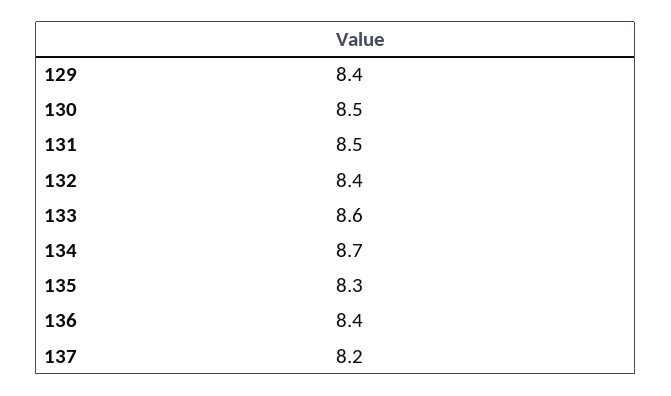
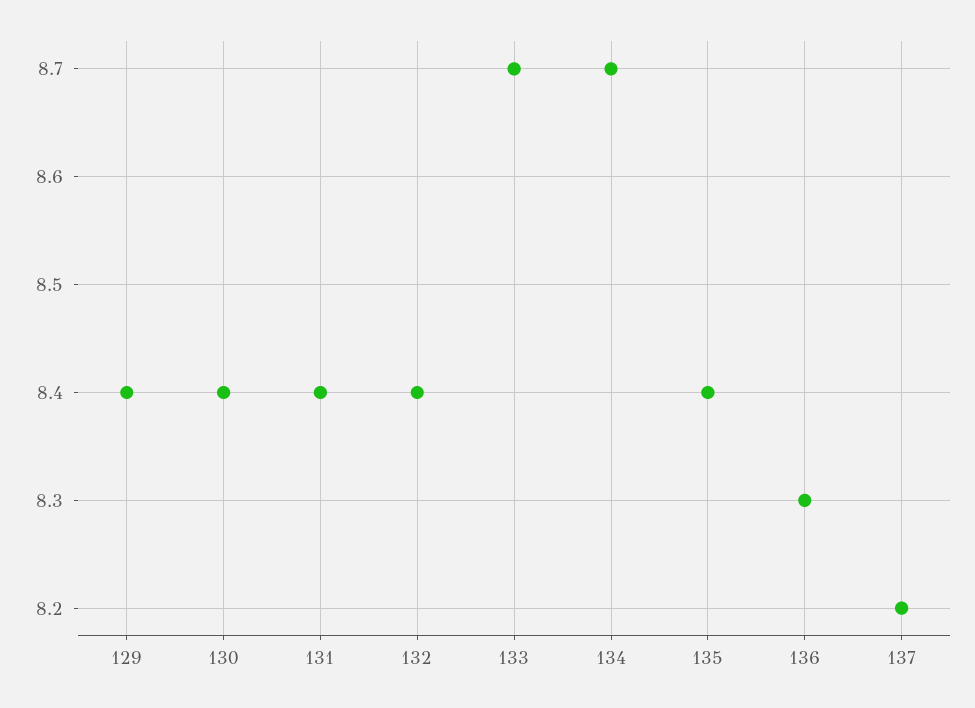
  {
    "129": 8.4,
-   "130": 8.5,
+   "130": 8.4,
-   "131": 8.5,
+   "131": 8.4,
    "132": 8.4,
-   "133": 8.6,
+   "133": 8.7,
    "134": 8.7,
-   "135": 8.3,
+   "135": 8.4,
-   "136": 8.4,
+   "136": 8.3,
    "137": 8.2
  }

